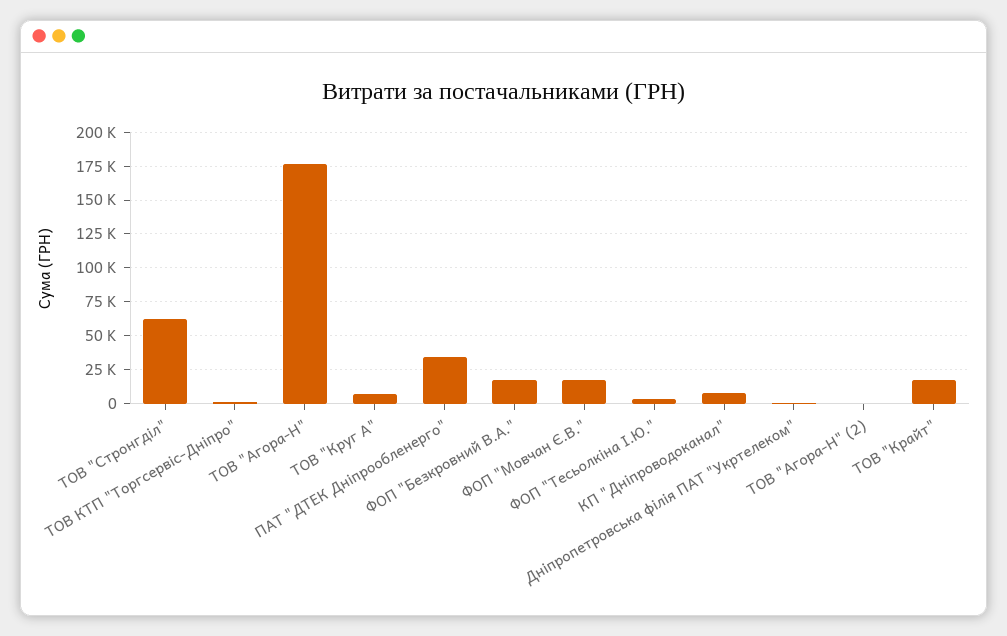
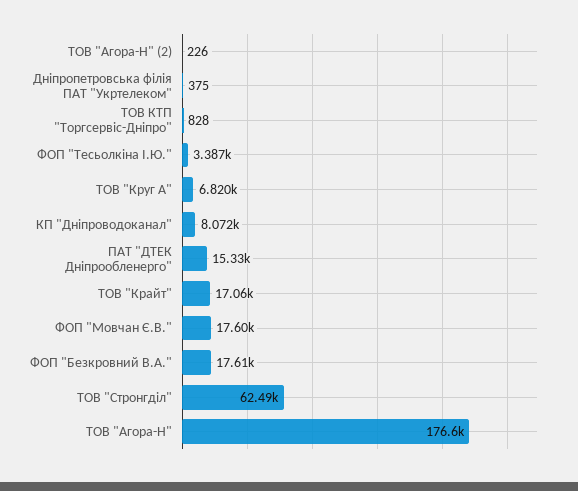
  {
    "ТОВ \"Стронгділ\"": 62490,
    "ТОВ КТП \"Торгсервіс-Дніпро\"": 828,
    "ТОВ \"Агора-Н\"": 176600,
    "ТОВ \"Круг А\"": 6820,
-   "ПАТ \"ДТЕК Дніпрообленерго\"": 35000,
+   "ПАТ \"ДТЕК Дніпрообленерго\"": 15330,
    "ФОП \"Безкровний В.А.\"": 17610,
    "ФОП \"Мовчан Є.В.\"": 17600,
    "ФОП \"Тесьолкіна І.Ю.\"": 3387,
    "КП \"Дніпроводоканал\"": 8072,
    "Дніпропетровська філія ПАТ \"Укртелеком\"": 375,
    "ТОВ \"Агора-Н\" (2)": 226,
    "ТОВ \"Крайт\"": 17060
  }

